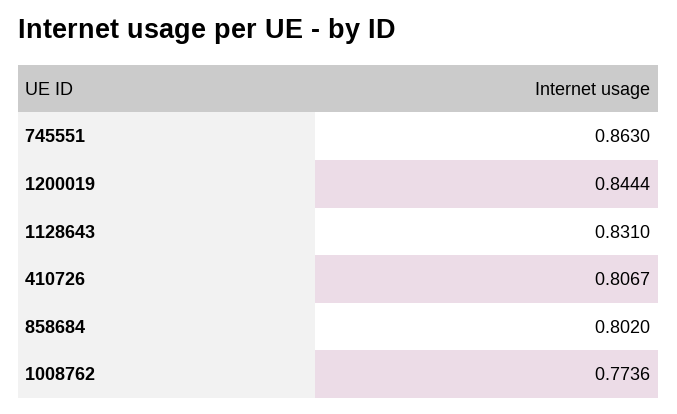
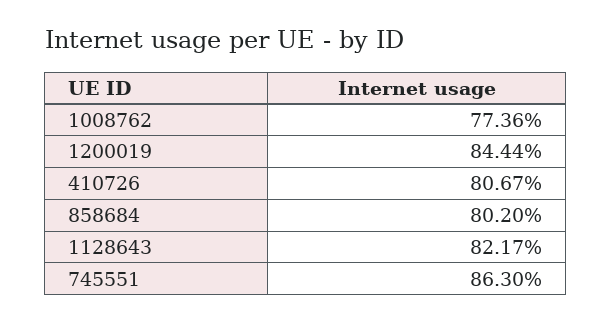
  {
    "745551": 0.863,
    "1200019": 0.8444,
-   "1128643": 0.831,
+   "1128643": 0.8217,
    "410726": 0.8067,
    "858684": 0.802,
    "1008762": 0.7736
  }

